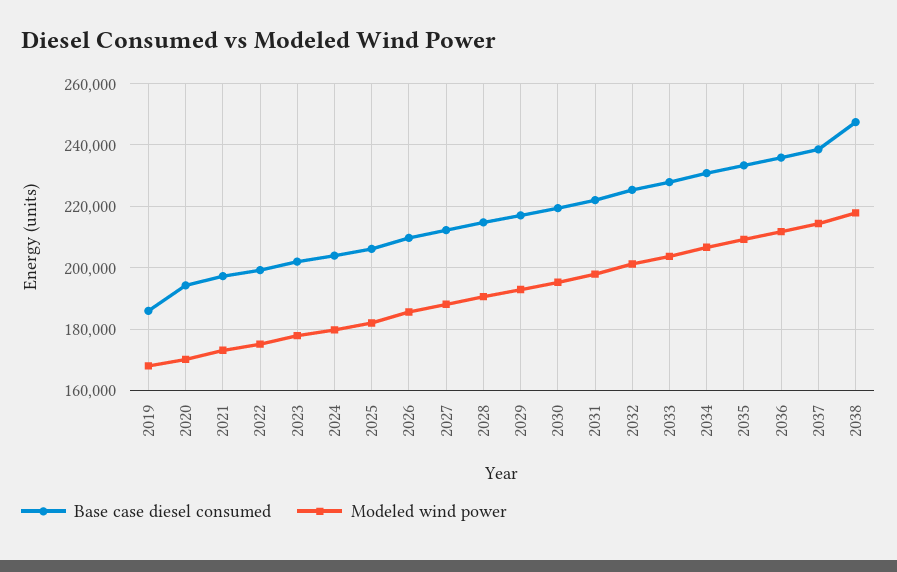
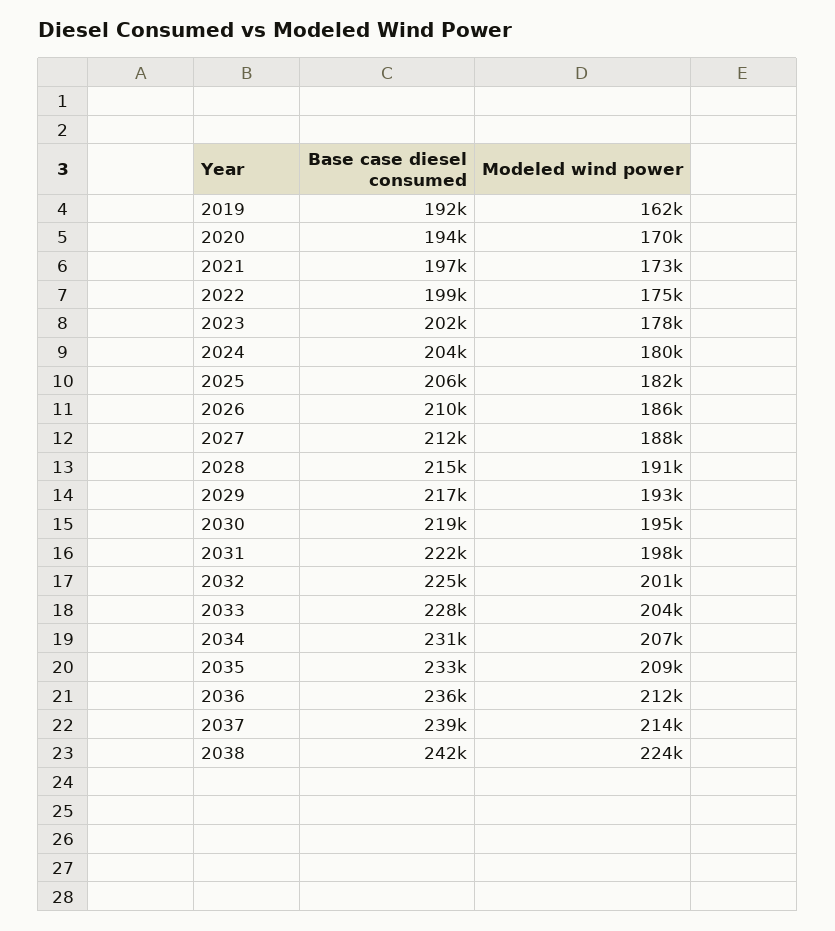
  {
    "Base case diesel consumed": {
-     "2019": 186000,
+     "2019": 192000,
      "2020": 194000,
      "2021": 197000,
      "2022": 199000,
      "2023": 202000,
      "2024": 204000,
      "2025": 206000,
      "2026": 210000,
      "2027": 212000,
      "2028": 215000,
      "2029": 217000,
      "2030": 219000,
      "2031": 222000,
      "2032": 225000,
      "2033": 228000,
      "2034": 231000,
      "2035": 233000,
      "2036": 236000,
      "2037": 239000,
-     "2038": 248000
+     "2038": 242000
    },
    "Modeled wind power": {
-     "2019": 168000,
+     "2019": 162000,
      "2020": 170000,
      "2021": 173000,
      "2022": 175000,
      "2023": 178000,
      "2024": 180000,
      "2025": 182000,
      "2026": 186000,
      "2027": 188000,
      "2028": 191000,
      "2029": 193000,
      "2030": 195000,
      "2031": 198000,
      "2032": 201000,
      "2033": 204000,
      "2034": 207000,
      "2035": 209000,
      "2036": 212000,
      "2037": 214000,
-     "2038": 218000
+     "2038": 224000
    }
  }

